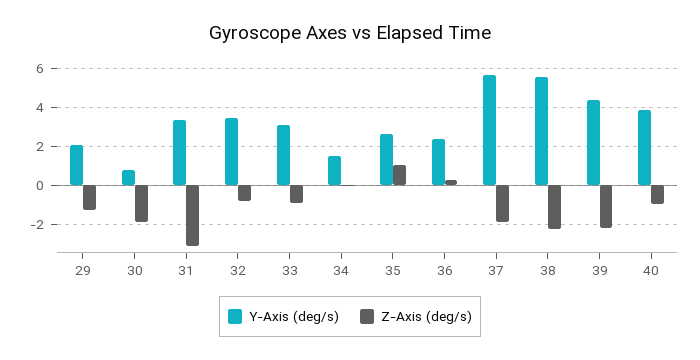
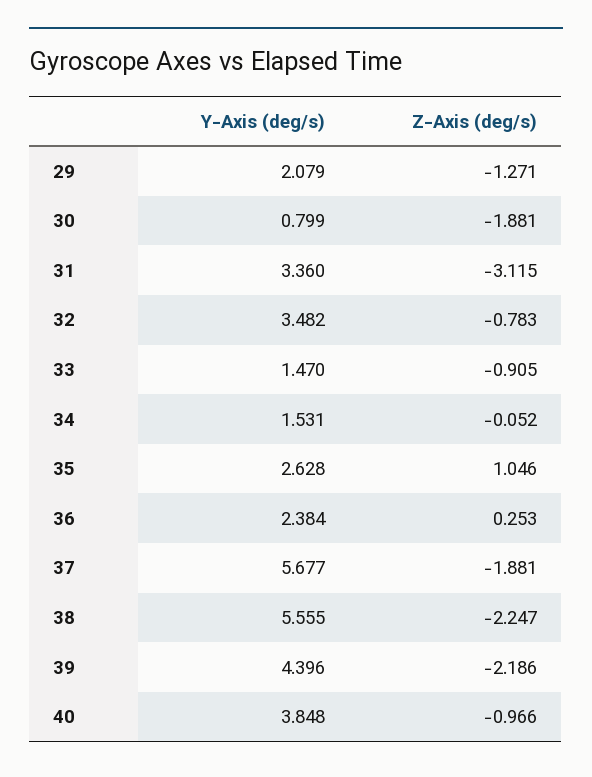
  {
    "Y-Axis (deg/s)": {
      "29": 2.079,
      "30": 0.799,
      "31": 3.36,
      "32": 3.482,
-     "33": 3,
+     "33": 1.47,
      "34": 1.531,
      "35": 2.628,
      "36": 2.384,
      "37": 5.677,
      "38": 5.555,
      "39": 4.396,
      "40": 3.848
    },
    "Z-Axis (deg/s)": {
      "29": -1.271,
      "30": -1.881,
      "31": -3.115,
      "32": -0.783,
      "33": -0.905,
      "34": -0.052,
      "35": 1.046,
      "36": 0.253,
      "37": -1.881,
      "38": -2.247,
      "39": -2.186,
      "40": -0.966
    }
  }

